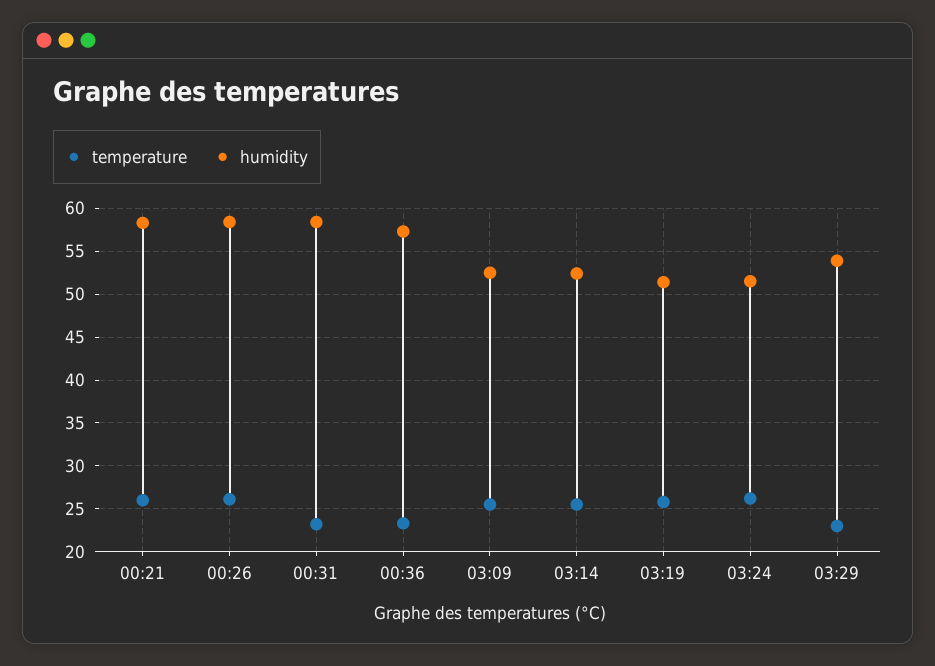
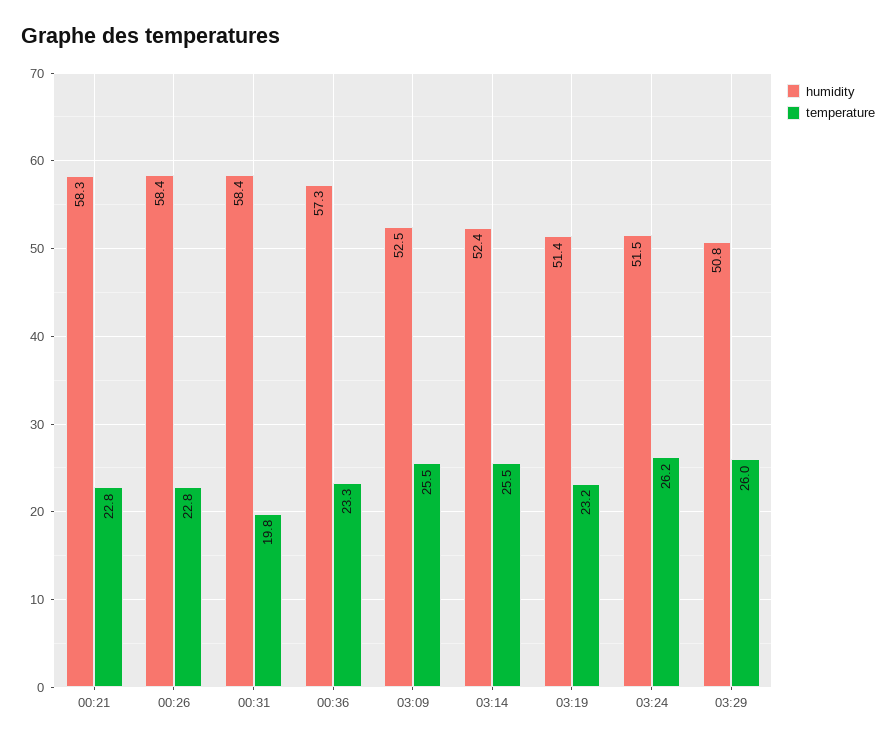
  {
    "temperature": {
-     "00:21": 26,
+     "00:21": 22.8,
-     "00:26": 26,
+     "00:26": 22.8,
-     "00:31": 23,
+     "00:31": 19.8,
      "00:36": 23.3,
      "03:09": 25.5,
      "03:14": 25.5,
-     "03:19": 26,
+     "03:19": 23.2,
      "03:24": 26.2,
-     "03:29": 23
+     "03:29": 26
    },
    "humidity": {
      "00:21": 58.3,
      "00:26": 58.4,
      "00:31": 58.4,
      "00:36": 57.3,
      "03:09": 52.5,
      "03:14": 52.4,
      "03:19": 51.4,
      "03:24": 51.5,
-     "03:29": 54
+     "03:29": 50.8
    }
  }

